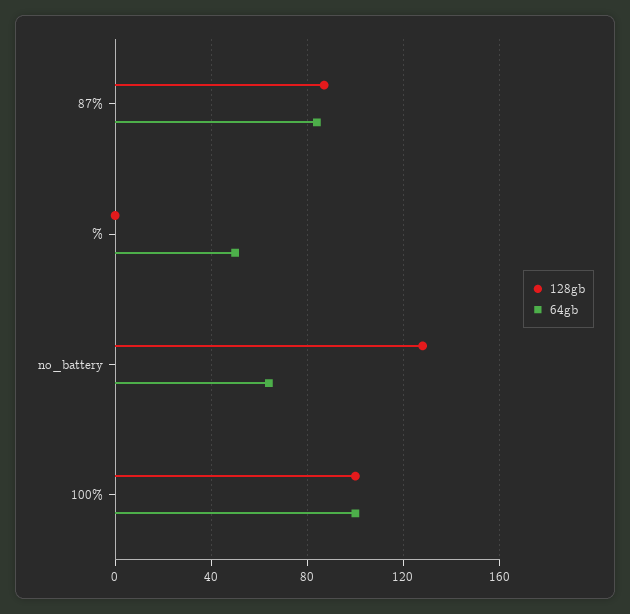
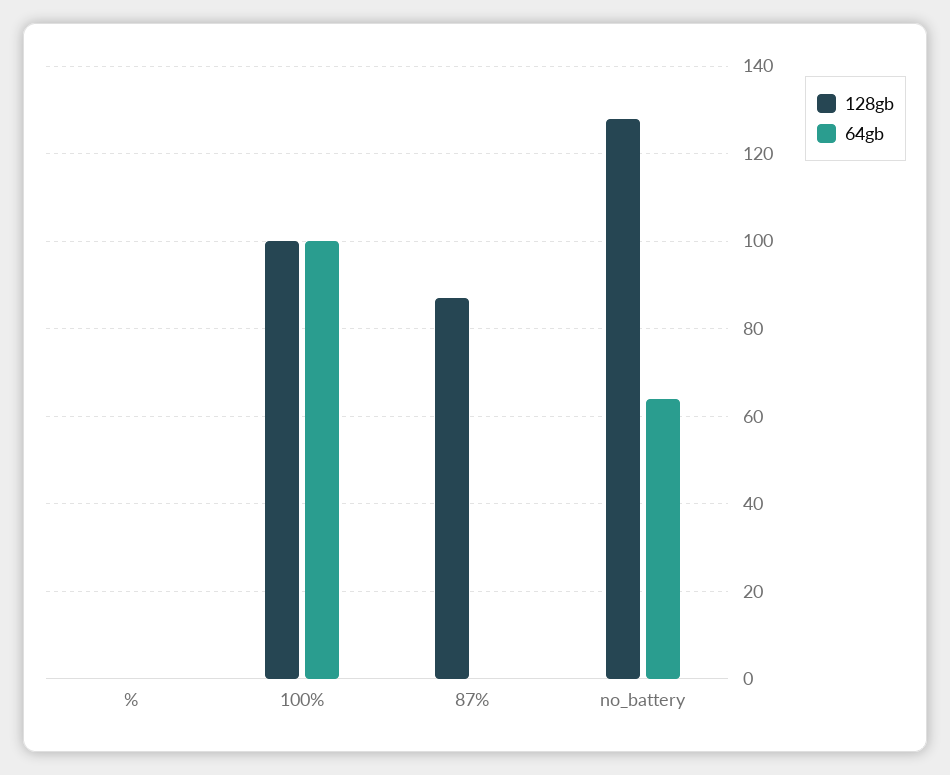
  {
    "128gb": {
      "87%": 85,
      "%": 0,
      "no_battery": 130,
      "100%": 100
    },
    "64gb": {
-     "87%": 85,
+     "87%": 0,
-     "%": 50,
+     "%": 0,
      "no_battery": 65,
      "100%": 100
    }
  }

